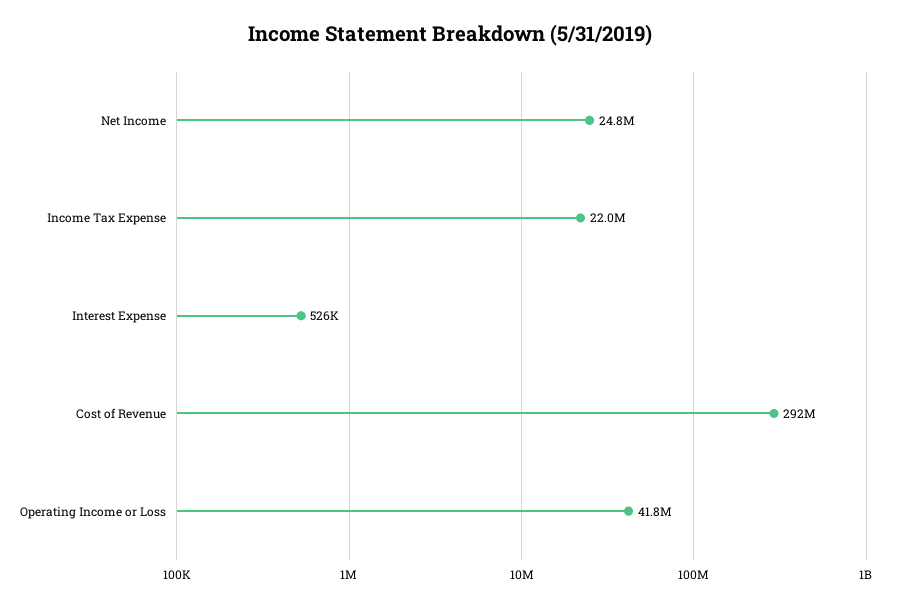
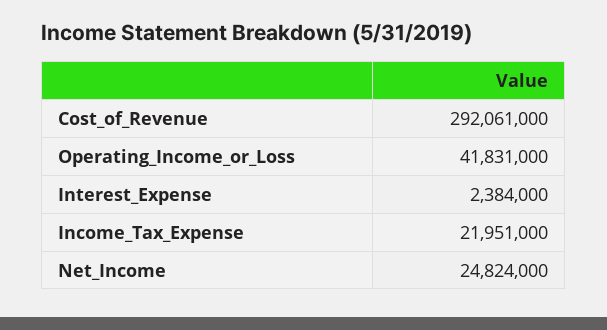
  {
    "Net Income": 24824000,
    "Income Tax Expense": 21951000,
-   "Interest Expense": 526000,
+   "Interest Expense": 2384000,
    "Cost of Revenue": 292061000,
    "Operating Income or Loss": 41831000
  }

